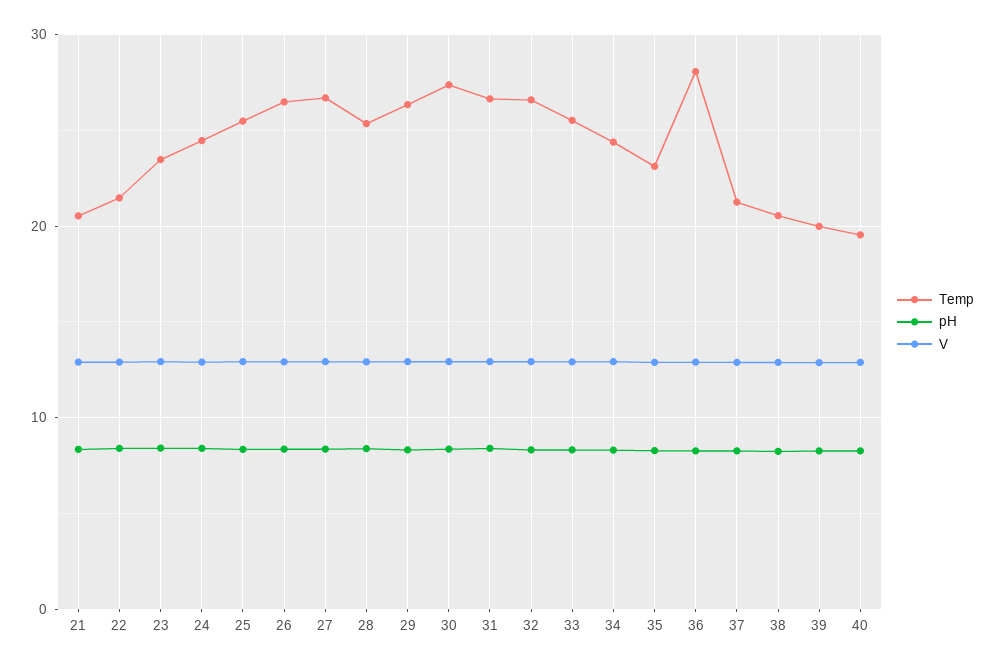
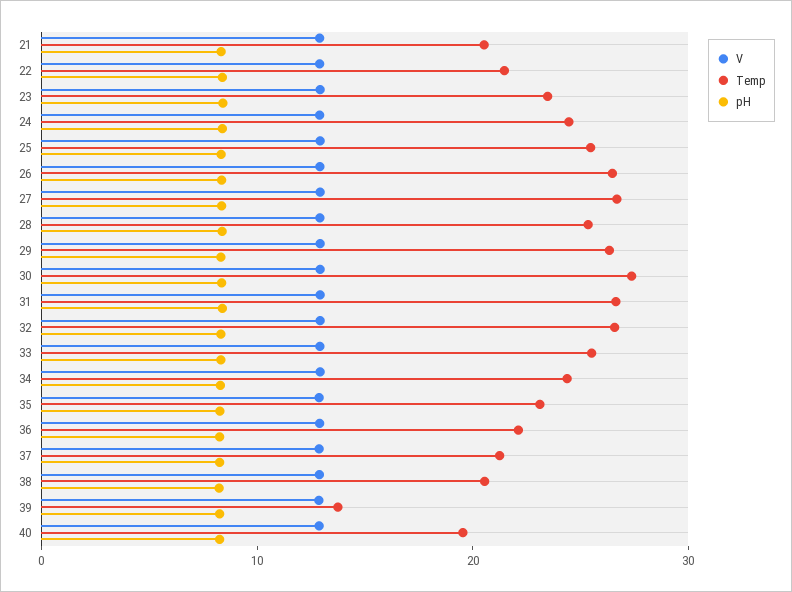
  {
    "Temp": {
      "21": 21,
      "22": 21,
      "23": 23,
      "24": 24,
      "25": 25,
      "26": 26,
      "27": 27,
      "28": 25,
      "29": 26,
      "30": 27,
      "31": 27,
      "32": 27,
      "33": 26,
      "34": 24,
      "35": 23,
-     "36": 28,
+     "36": 22,
      "37": 21,
      "38": 21,
-     "39": 20,
+     "39": 14,
      "40": 20
    },
    "pH": {
      "21": 8,
      "22": 8,
      "23": 8,
      "24": 8,
      "25": 8,
      "26": 8,
      "27": 8,
      "28": 8,
      "29": 8,
      "30": 8,
      "31": 8,
      "32": 8,
      "33": 8,
      "34": 8,
      "35": 8,
      "36": 8,
      "37": 8,
      "38": 8,
      "39": 8,
      "40": 8
    },
    "V": {
      "21": 13,
      "22": 13,
      "23": 13,
      "24": 13,
      "25": 13,
      "26": 13,
      "27": 13,
      "28": 13,
      "29": 13,
      "30": 13,
      "31": 13,
      "32": 13,
      "33": 13,
      "34": 13,
      "35": 13,
      "36": 13,
      "37": 13,
      "38": 13,
      "39": 13,
      "40": 13
    }
  }

